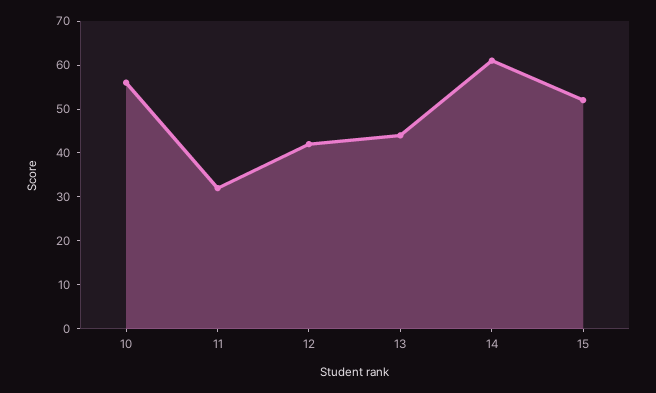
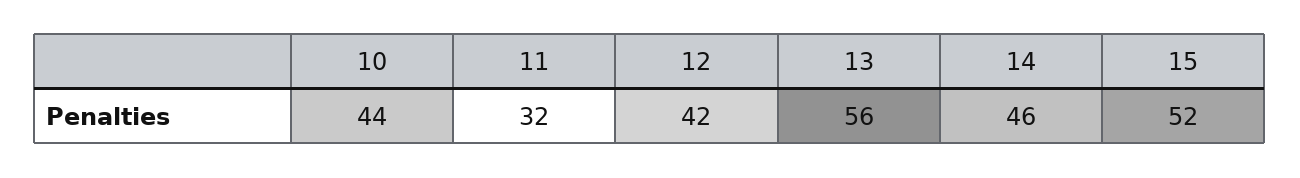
  {
-   "10": 55,
+   "10": 44,
    "11": 32,
    "12": 42,
-   "13": 45,
+   "13": 56,
-   "14": 60,
+   "14": 46,
    "15": 52
  }

